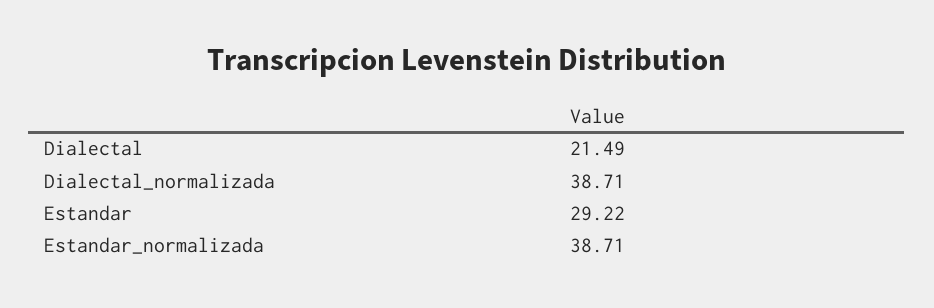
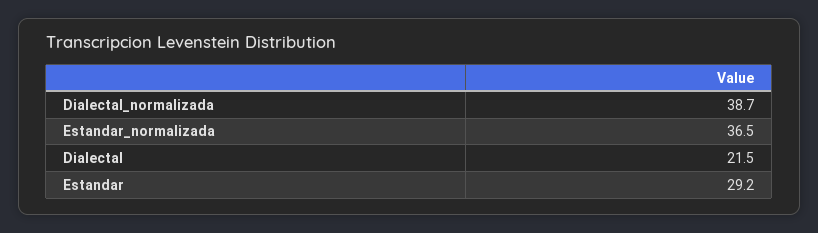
  {
    "Dialectal": 21.49,
    "Dialectal_normalizada": 38.71,
    "Estandar": 29.22,
-   "Estandar_normalizada": 38.71
+   "Estandar_normalizada": 36.5
  }

